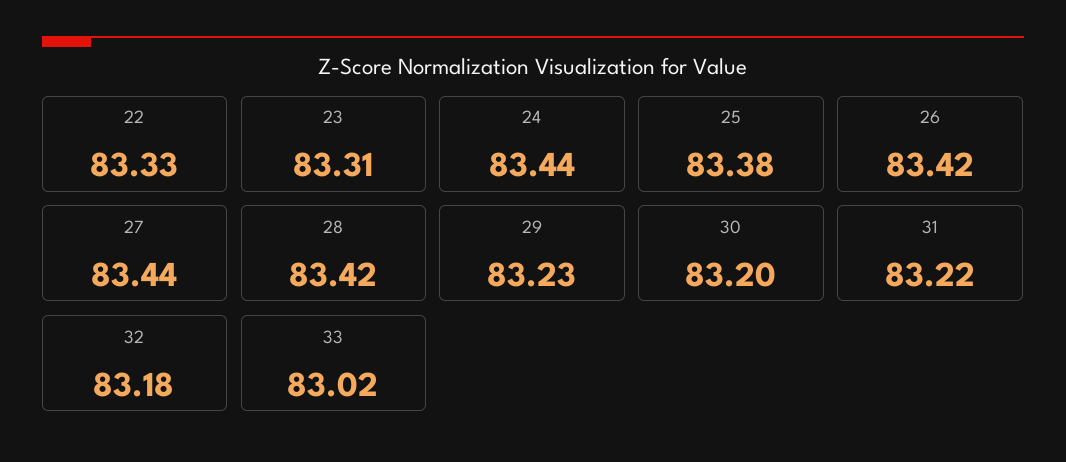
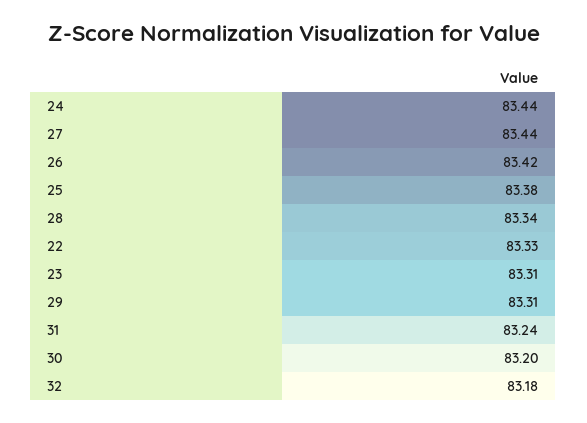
  {
    "22": 83.33,
    "23": 83.31,
    "24": 83.44,
    "25": 83.38,
    "26": 83.42,
    "27": 83.44,
-   "28": 83.42,
+   "28": 83.34,
-   "29": 83.23,
+   "29": 83.31,
    "30": 83.2,
-   "31": 83.22,
+   "31": 83.24,
-   "32": 83.18,
+   "32": 83.18
-   "33": 83.02
  }

